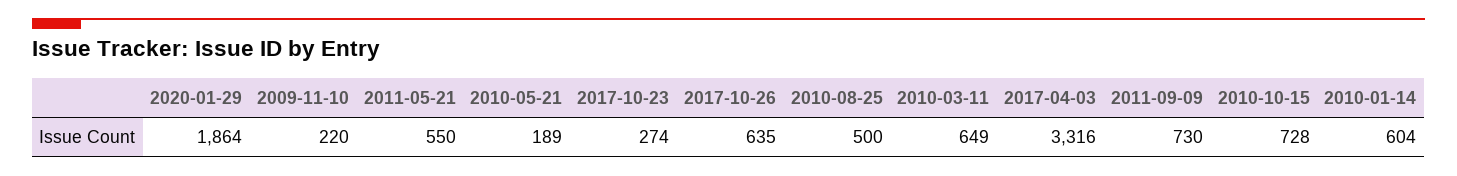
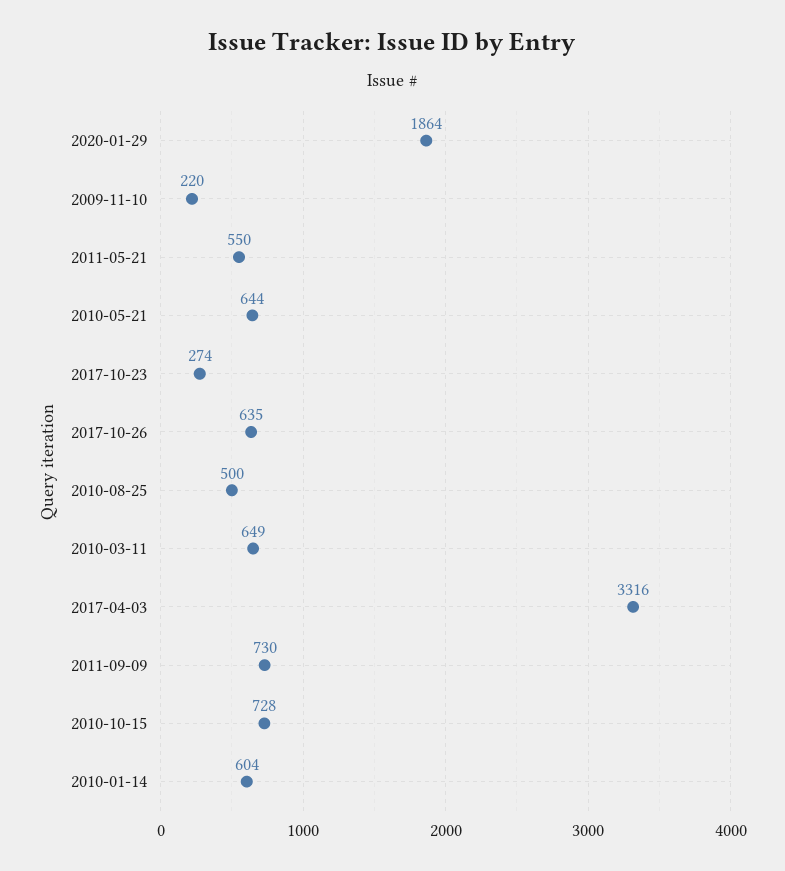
  {
    "2020-01-29": 1864,
    "2009-11-10": 220,
    "2011-05-21": 550,
-   "2010-05-21": 189,
+   "2010-05-21": 644,
    "2017-10-23": 274,
    "2017-10-26": 635,
    "2010-08-25": 500,
    "2010-03-11": 649,
    "2017-04-03": 3316,
    "2011-09-09": 730,
    "2010-10-15": 728,
    "2010-01-14": 604
  }

